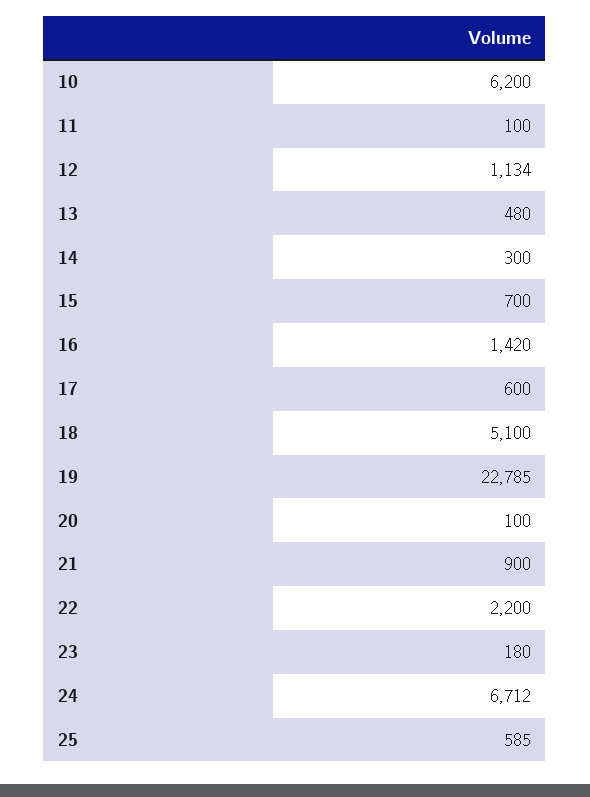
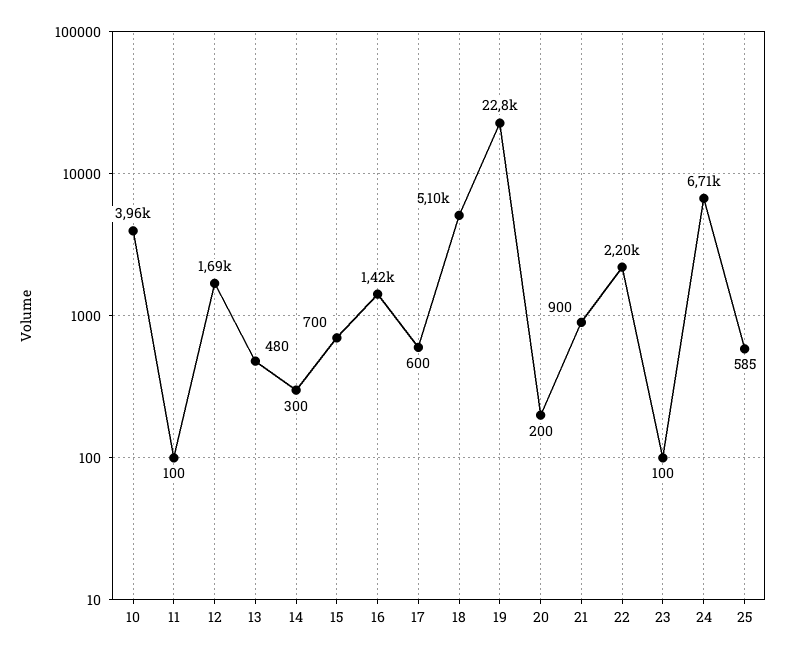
  {
-   "10": 6200,
+   "10": 3960,
    "11": 100,
-   "12": 1134,
+   "12": 1690,
    "13": 480,
    "14": 300,
    "15": 700,
    "16": 1420,
    "17": 600,
    "18": 5100,
    "19": 22785,
-   "20": 100,
+   "20": 200,
    "21": 900,
    "22": 2200,
-   "23": 180,
+   "23": 100,
    "24": 6712,
    "25": 585
  }

